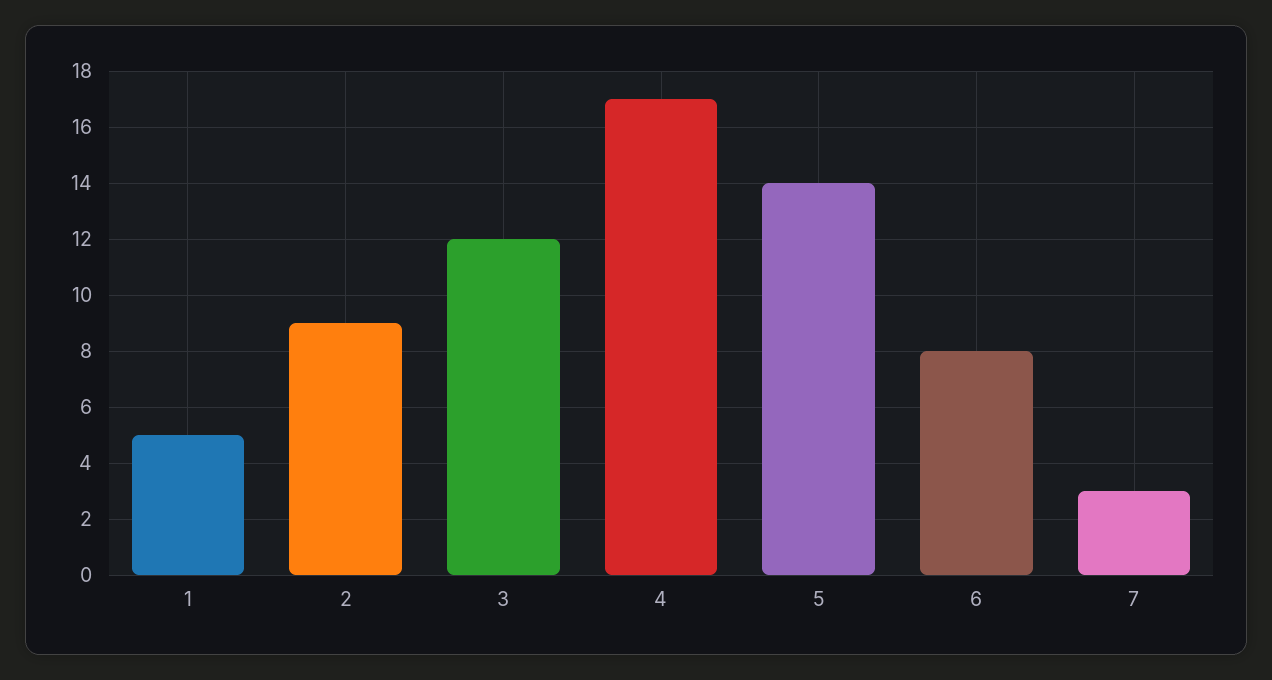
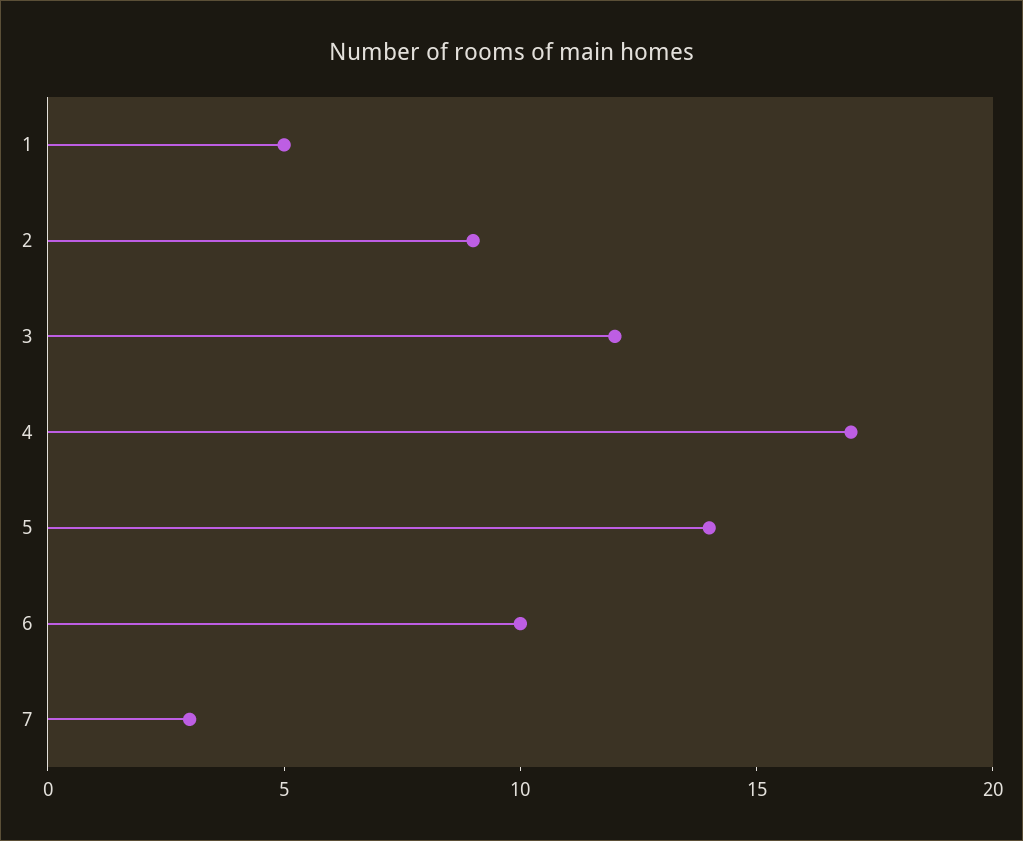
  {
    "1": 5,
    "2": 9,
    "3": 12,
    "4": 17,
    "5": 14,
-   "6": 8,
+   "6": 10,
    "7": 3
  }

